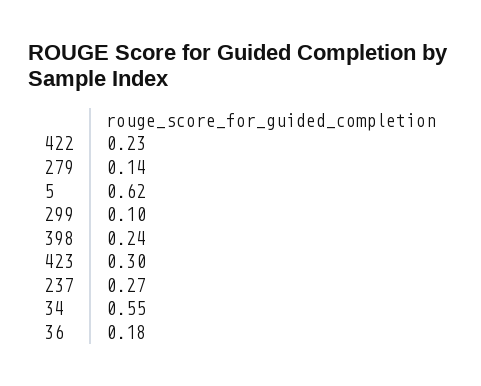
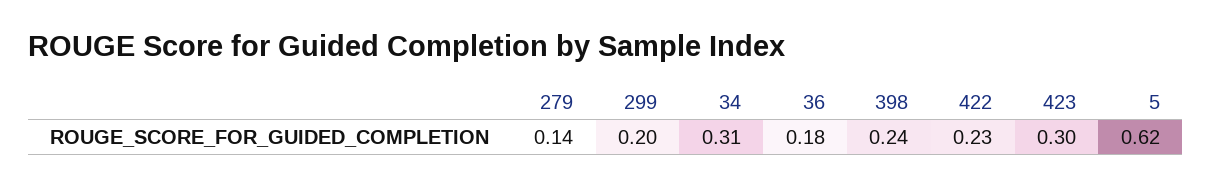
  {
    "422": 0.23,
    "279": 0.14,
    "5": 0.62,
-   "299": 0.1,
+   "299": 0.2,
    "398": 0.24,
    "423": 0.3,
-   "237": 0.27,
-   "34": 0.55,
+   "34": 0.31,
    "36": 0.18
  }

